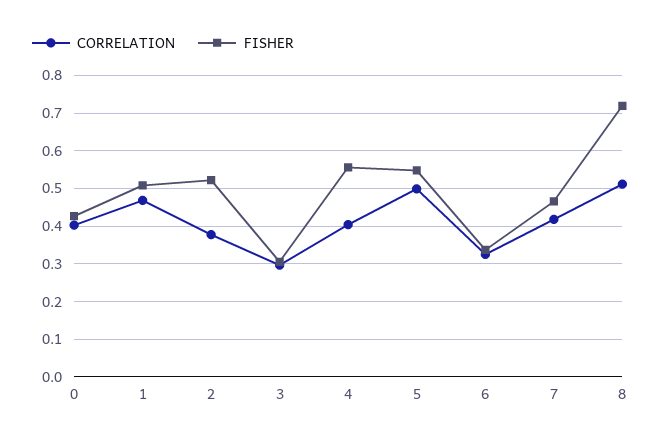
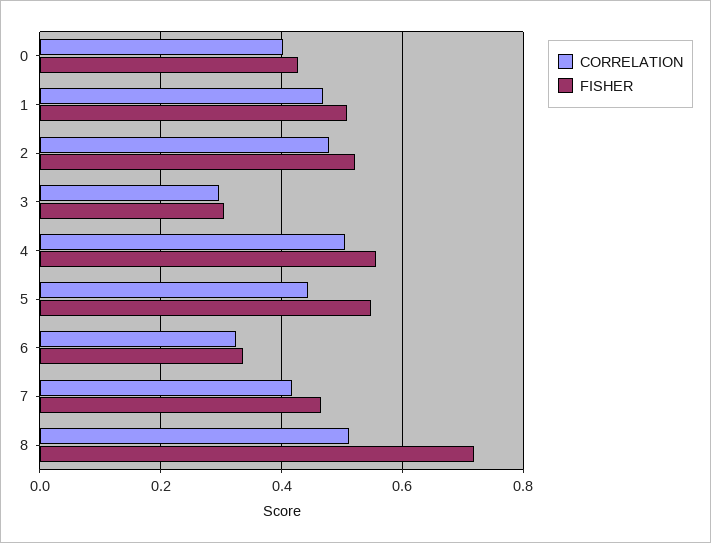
  {
    "CORRELATION": {
      "0": 0.4,
      "1": 0.46,
-     "2": 0.38,
+     "2": 0.48,
      "3": 0.3,
-     "4": 0.4,
+     "4": 0.5,
-     "5": 0.5,
+     "5": 0.44,
      "6": 0.32,
      "7": 0.42,
      "8": 0.52
    },
    "FISHER": {
      "0": 0.42,
      "1": 0.5,
      "2": 0.52,
      "3": 0.3,
      "4": 0.56,
      "5": 0.54,
      "6": 0.34,
      "7": 0.46,
      "8": 0.72
    }
  }

